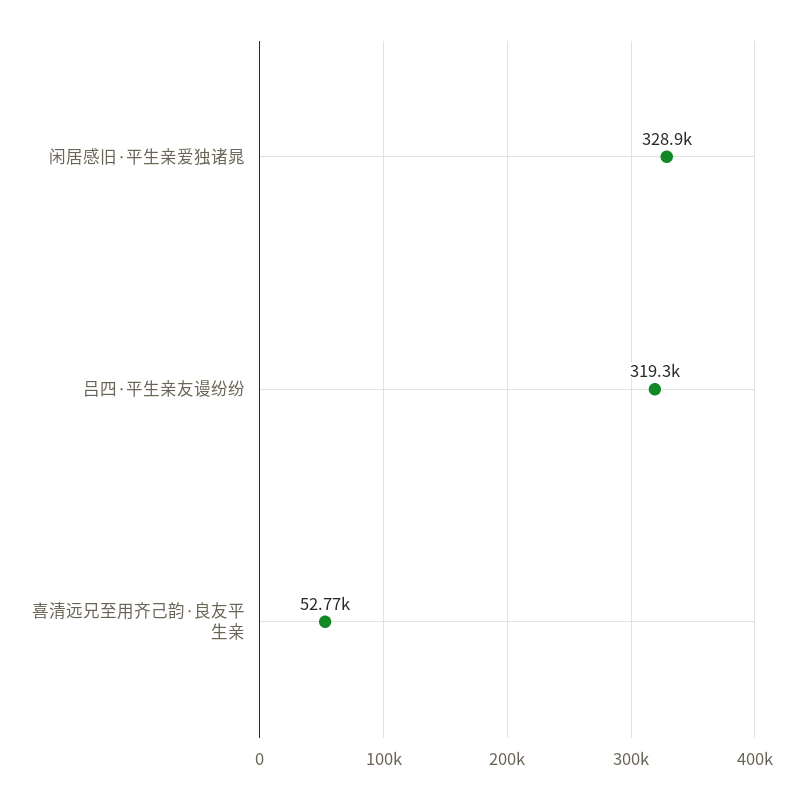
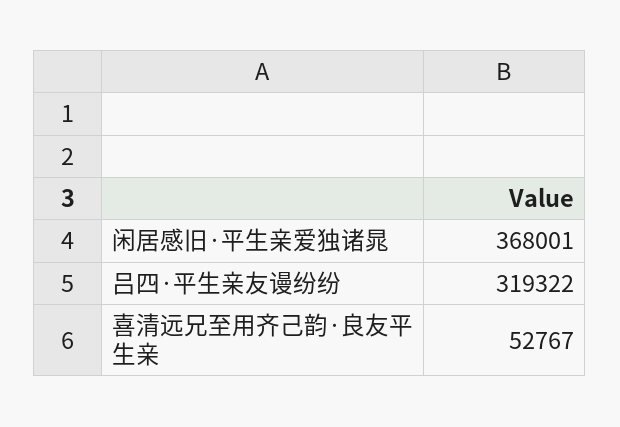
  {
-   "闲居感旧·平生亲爱独诸晁": 328900,
+   "闲居感旧·平生亲爱独诸晁": 368001,
    "吕四·平生亲友谩纷纷": 319322,
    "喜清远兄至用齐己韵·良友平生亲": 52767
  }

